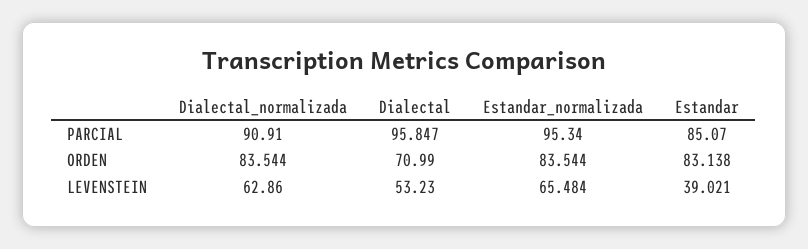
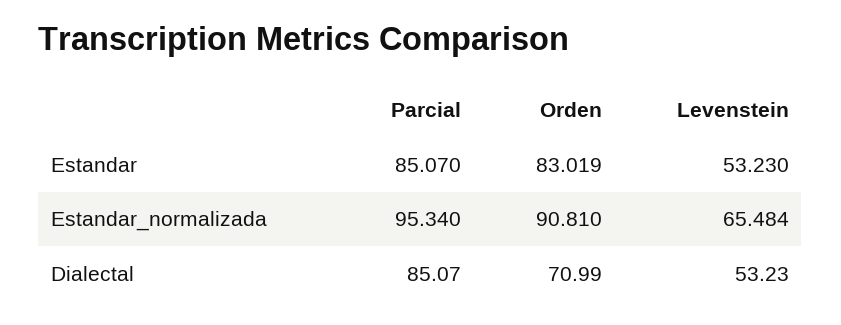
  {
-   "Dialectal_normalizada": {
-     "PARCIAL": 90.91,
-     "ORDEN": 83.544,
-     "LEVENSTEIN": 62.86
-   },
    "Dialectal": {
-     "PARCIAL": 95.847,
+     "PARCIAL": 85.07,
      "ORDEN": 70.99,
      "LEVENSTEIN": 53.23
    },
    "Estandar_normalizada": {
      "PARCIAL": 95.34,
-     "ORDEN": 83.544,
+     "ORDEN": 90.81,
      "LEVENSTEIN": 65.484
    },
    "Estandar": {
      "PARCIAL": 85.07,
-     "ORDEN": 83.138,
+     "ORDEN": 83.019,
-     "LEVENSTEIN": 39.021
+     "LEVENSTEIN": 53.23
    }
  }

